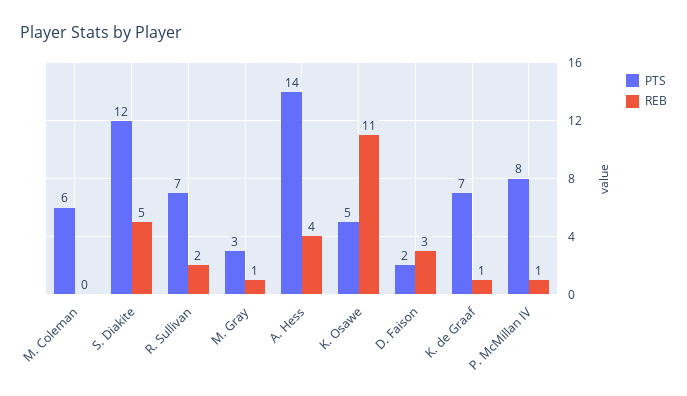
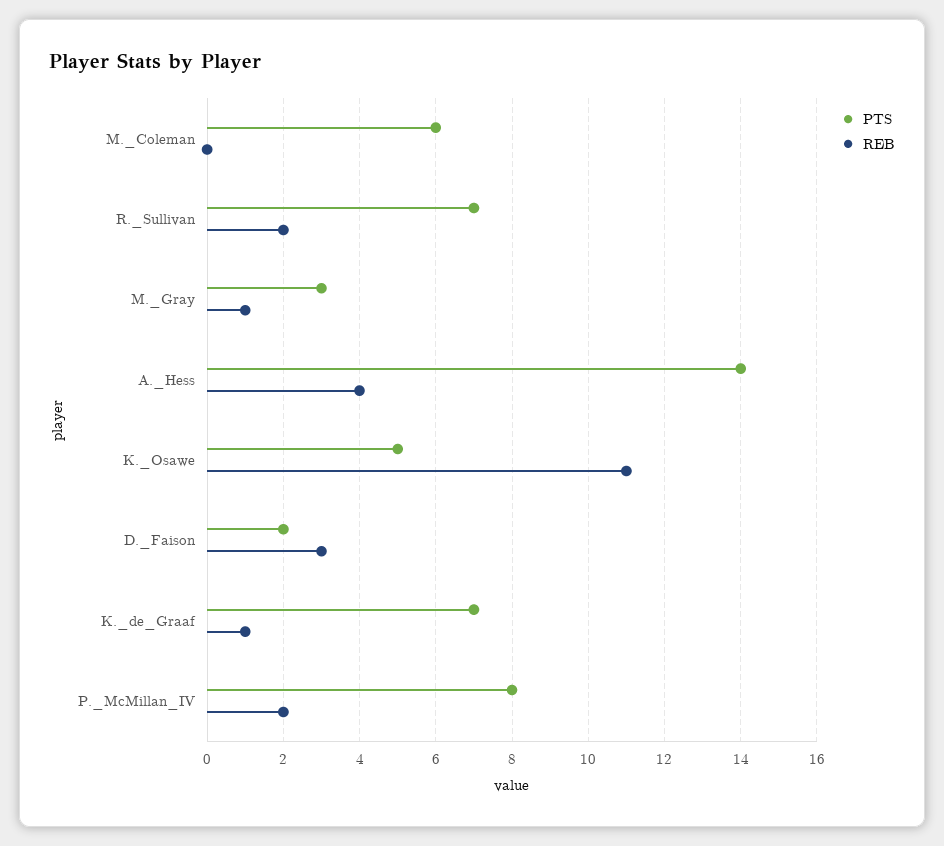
  {
    "PTS": {
      "M. Coleman": 6,
-     "S. Diakite": 12,
      "R. Sullivan": 7,
      "M. Gray": 3,
      "A. Hess": 14,
      "K. Osawe": 5,
      "D. Faison": 2,
      "K. de Graaf": 7,
      "P. McMillan IV": 8
    },
    "REB": {
      "M. Coleman": 0,
-     "S. Diakite": 5,
      "R. Sullivan": 2,
      "M. Gray": 1,
      "A. Hess": 4,
      "K. Osawe": 11,
      "D. Faison": 3,
      "K. de Graaf": 1,
-     "P. McMillan IV": 1
+     "P. McMillan IV": 2
    }
  }

